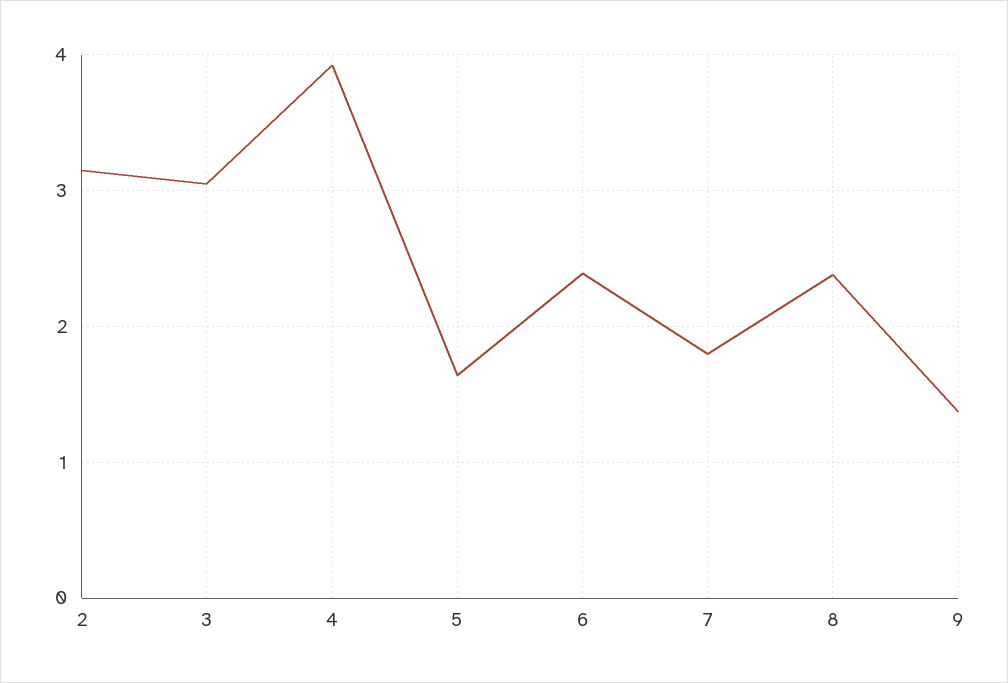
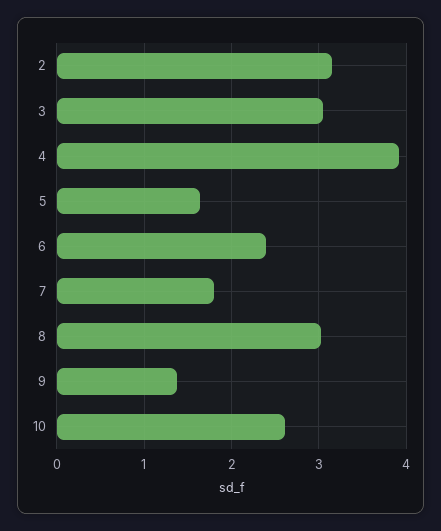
  {
    "2": 3.2,
    "3": 3.1,
    "4": 3.9,
    "5": 1.6,
    "6": 2.4,
    "7": 1.8,
-   "8": 2.4,
+   "8": 3,
-   "9": 1.4
+   "9": 1.4,
+   "10": 2.6
  }

